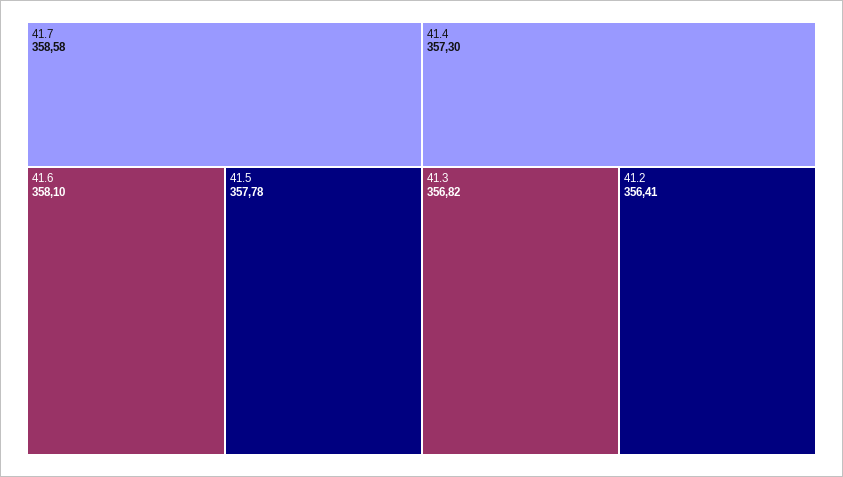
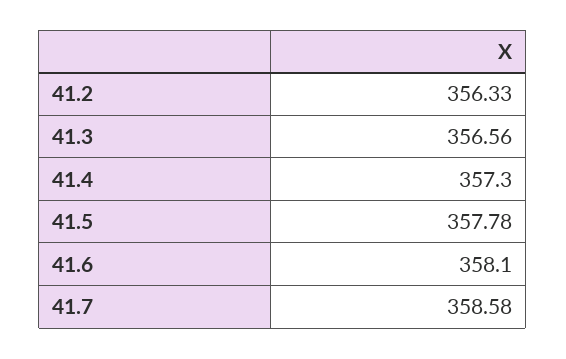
  {
    "41.7": 358.58,
    "41.6": 358.1,
    "41.5": 357.78,
    "41.4": 357.3,
-   "41.3": 356.82,
+   "41.3": 356.56,
-   "41.2": 356.41
+   "41.2": 356.33
  }

